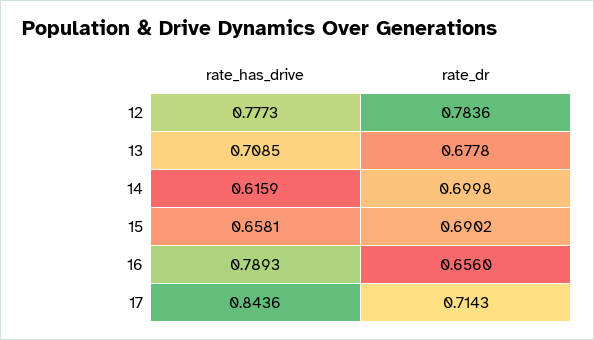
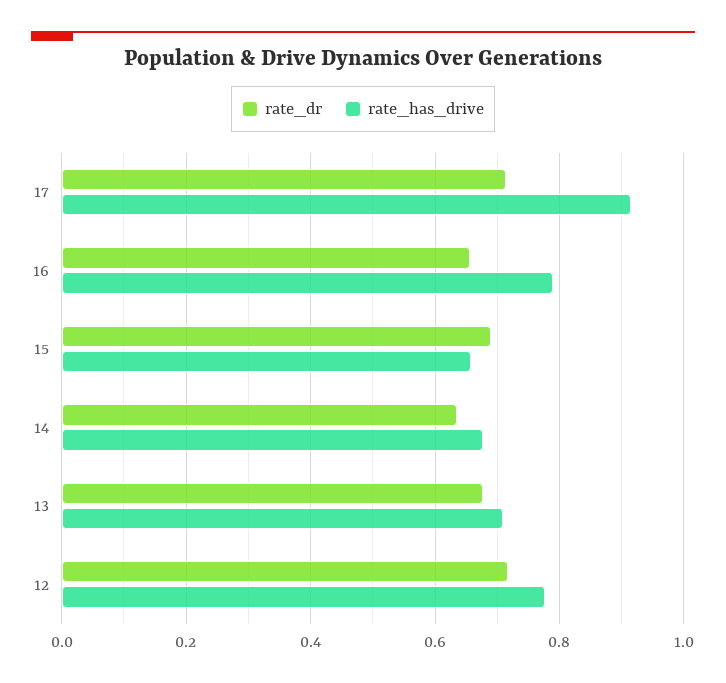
  {
    "rate_has_drive": {
      "12": 0.7773,
      "13": 0.7085,
-     "14": 0.6159,
+     "14": 0.68,
      "15": 0.6581,
      "16": 0.7893,
-     "17": 0.8436
+     "17": 0.92
    },
    "rate_dr": {
-     "12": 0.7836,
+     "12": 0.72,
      "13": 0.6778,
-     "14": 0.6998,
+     "14": 0.64,
      "15": 0.6902,
      "16": 0.656,
      "17": 0.7143
    }
  }

